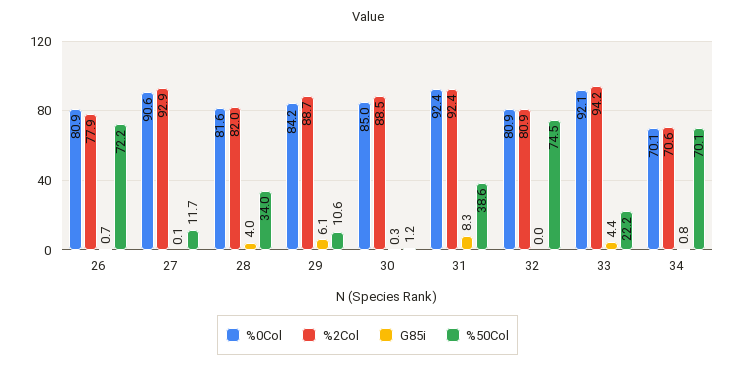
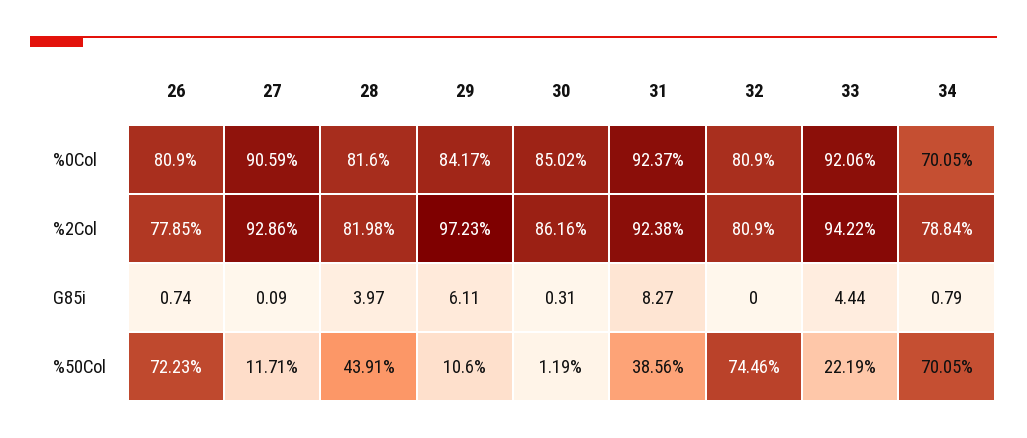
  {
    "%0Col": {
      "26": 80.9,
      "27": 90.59,
      "28": 81.6,
      "29": 84.17,
      "30": 85.02,
      "31": 92.37,
      "32": 80.9,
      "33": 92.06,
      "34": 70.05
    },
    "%2Col": {
      "26": 77.85,
      "27": 92.86,
      "28": 81.98,
-     "29": 88.7,
+     "29": 97.23,
-     "30": 88.5,
+     "30": 86.16,
      "31": 92.38,
      "32": 80.9,
      "33": 94.22,
-     "34": 70.6
+     "34": 78.84
    },
    "G85i": {
      "26": 0.74,
      "27": 0.09,
      "28": 3.97,
      "29": 6.11,
      "30": 0.31,
      "31": 8.27,
      "32": 0,
      "33": 4.44,
      "34": 0.79
    },
    "%50Col": {
      "26": 72.23,
      "27": 11.71,
-     "28": 34,
+     "28": 43.91,
      "29": 10.6,
      "30": 1.19,
      "31": 38.56,
      "32": 74.46,
      "33": 22.19,
      "34": 70.05
    }
  }

